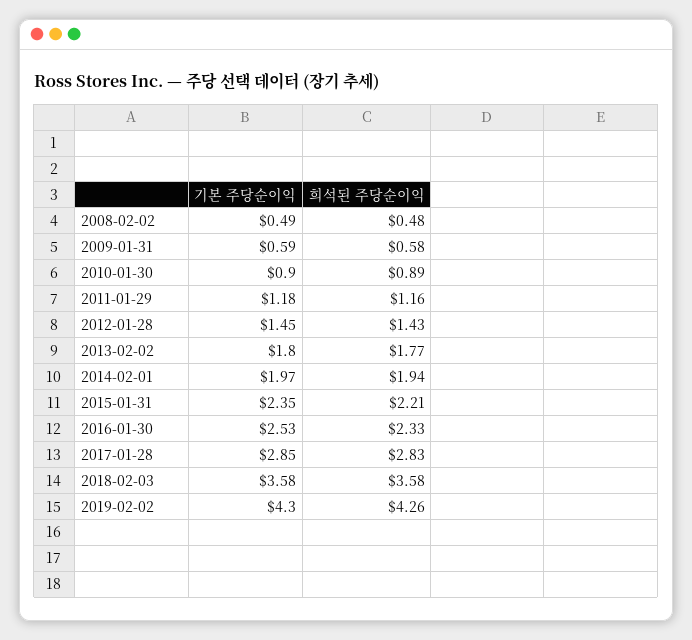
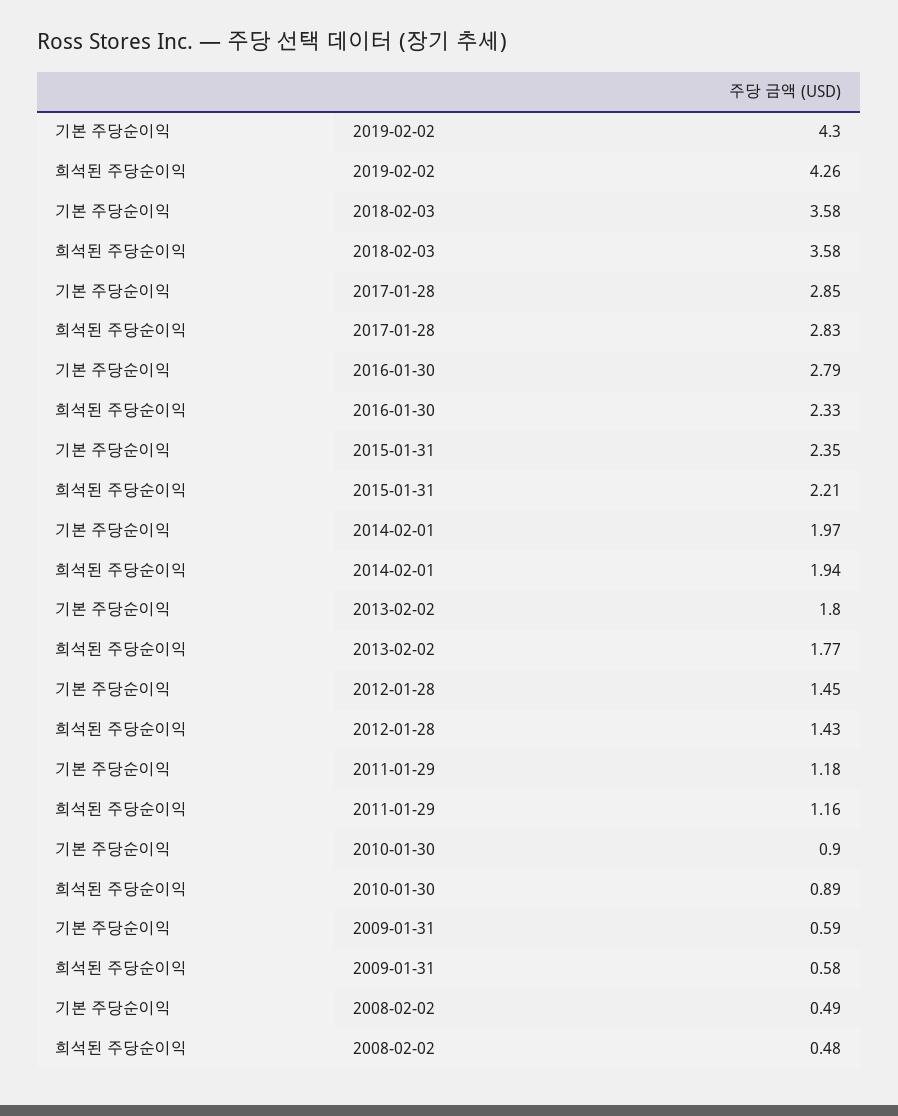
  {
    "기본 주당순이익": {
      "2008-02-02": 0.49,
      "2009-01-31": 0.59,
      "2010-01-30": 0.9,
      "2011-01-29": 1.18,
      "2012-01-28": 1.45,
      "2013-02-02": 1.8,
      "2014-02-01": 1.97,
      "2015-01-31": 2.35,
-     "2016-01-30": 2.53,
+     "2016-01-30": 2.79,
      "2017-01-28": 2.85,
      "2018-02-03": 3.58,
      "2019-02-02": 4.3
    },
    "희석된 주당순이익": {
      "2008-02-02": 0.48,
      "2009-01-31": 0.58,
      "2010-01-30": 0.89,
      "2011-01-29": 1.16,
      "2012-01-28": 1.43,
      "2013-02-02": 1.77,
      "2014-02-01": 1.94,
      "2015-01-31": 2.21,
      "2016-01-30": 2.33,
      "2017-01-28": 2.83,
      "2018-02-03": 3.58,
      "2019-02-02": 4.26
    }
  }

